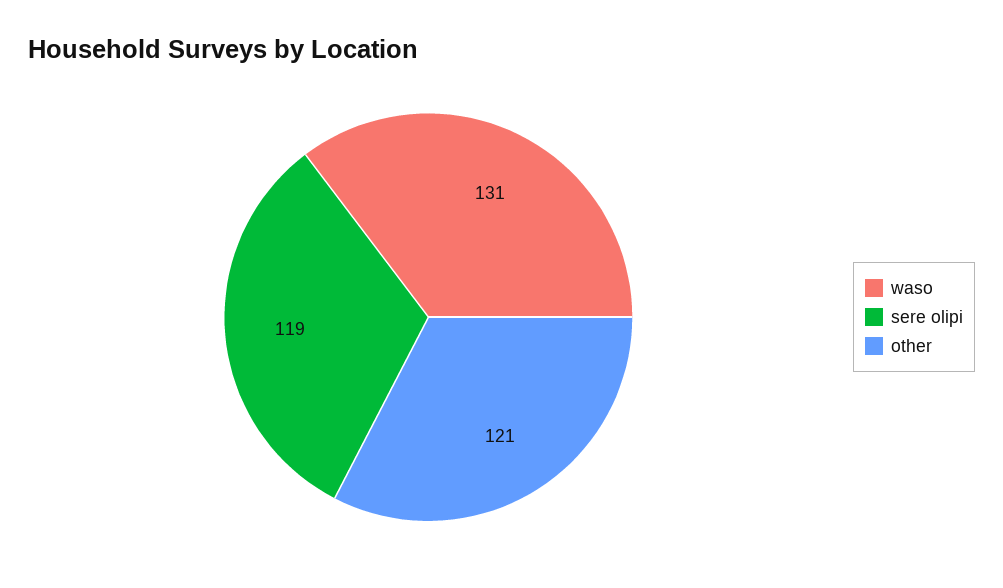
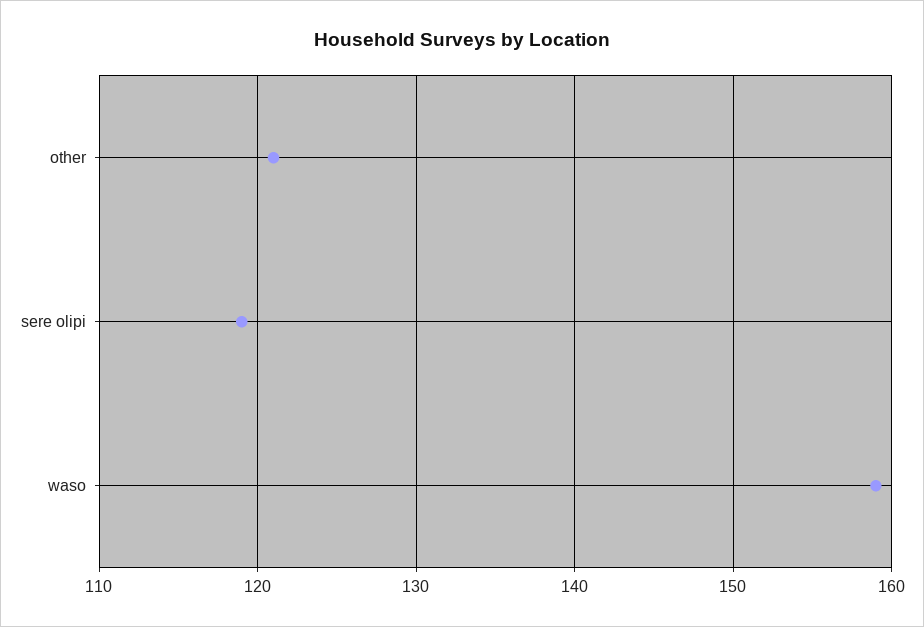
  {
-   "waso": 131,
+   "waso": 159,
    "sere olipi": 119,
    "other": 121
  }

